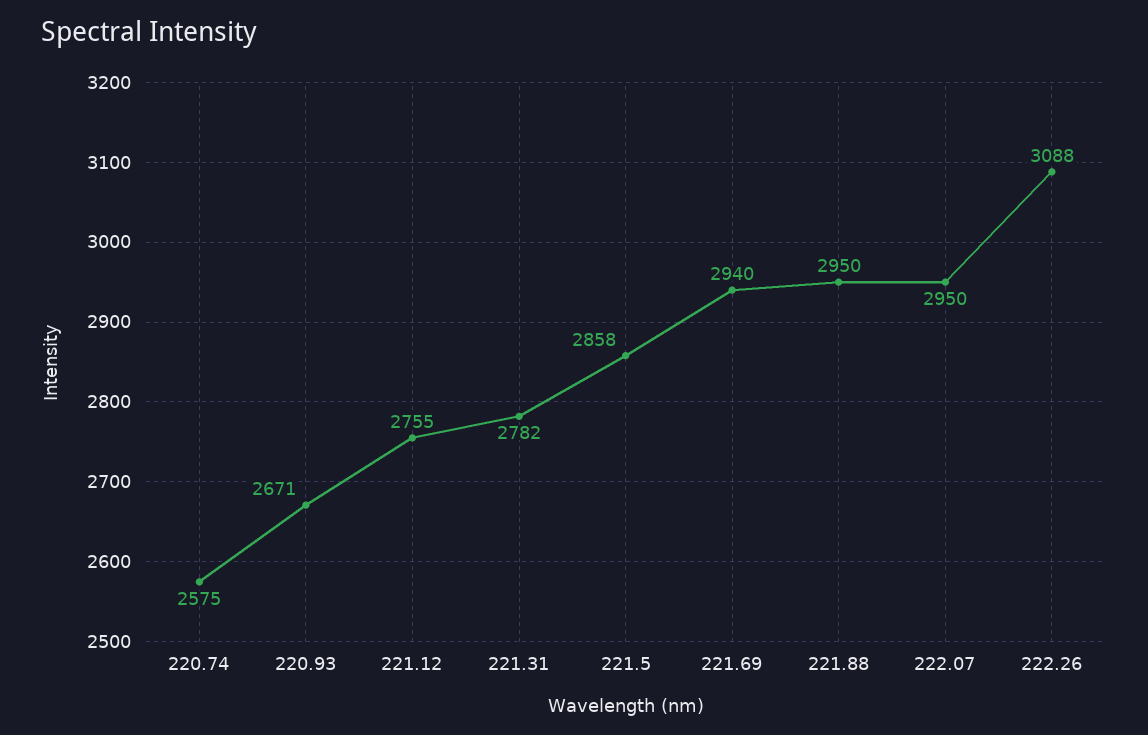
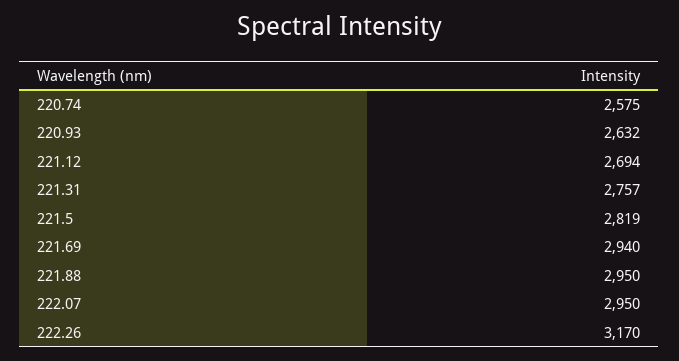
  {
    "220.74": 2575,
-   "220.93": 2671,
+   "220.93": 2632,
-   "221.12": 2755,
+   "221.12": 2694,
-   "221.31": 2782,
+   "221.31": 2757,
-   "221.5": 2858,
+   "221.5": 2819,
    "221.69": 2940,
    "221.88": 2950,
    "222.07": 2950,
-   "222.26": 3088
+   "222.26": 3170
  }

